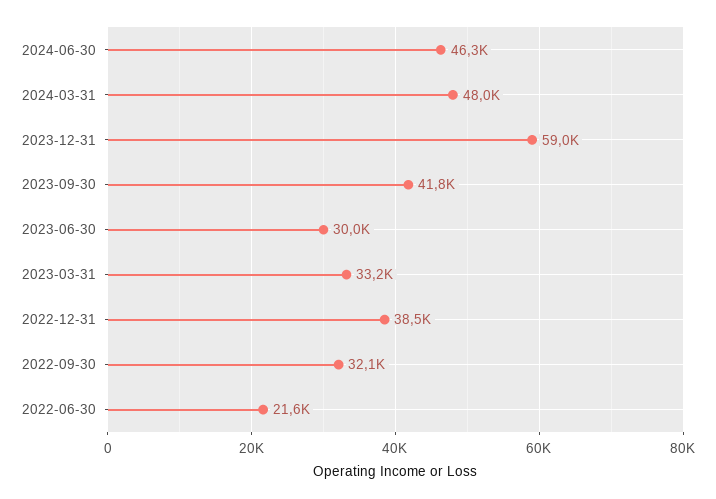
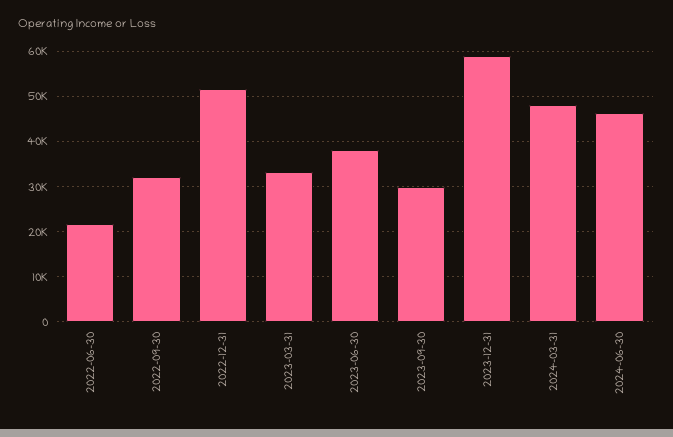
  {
    "2024-06-30": 46300,
    "2024-03-31": 48000,
    "2023-12-31": 59000,
-   "2023-09-30": 41800,
+   "2023-09-30": 30000,
-   "2023-06-30": 30000,
+   "2023-06-30": 38000,
    "2023-03-31": 33200,
-   "2022-12-31": 38500,
+   "2022-12-31": 52000,
    "2022-09-30": 32100,
    "2022-06-30": 21600
  }

